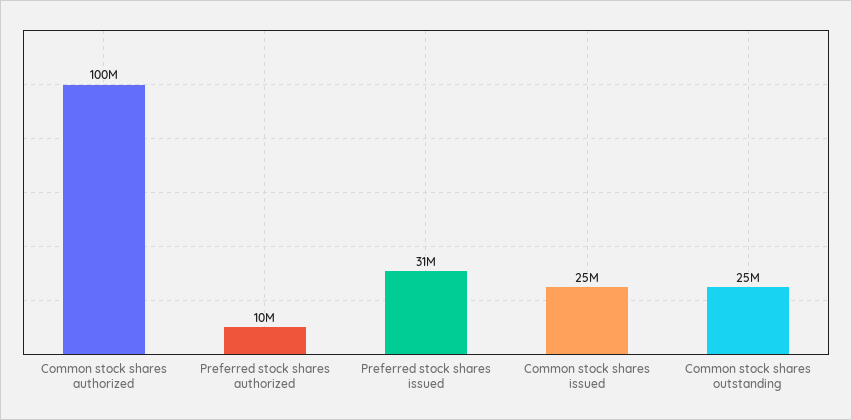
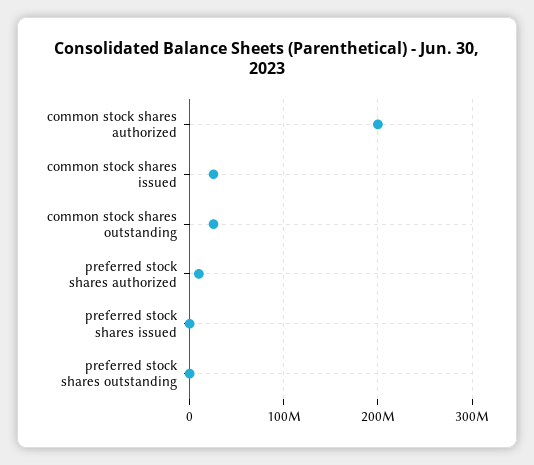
  {
-   "Common stock shares authorized": 100000000,
+   "Common stock shares authorized": 200000000,
    "Preferred stock shares authorized": 10000000,
-   "Preferred stock shares issued": 31000000,
+   "Preferred stock shares issued": 0,
    "Common stock shares issued": 25000000,
-   "Common stock shares outstanding": 25000000
+   "Common stock shares outstanding": 25000000,
+   "preferred stock shares outstanding": 0
  }

